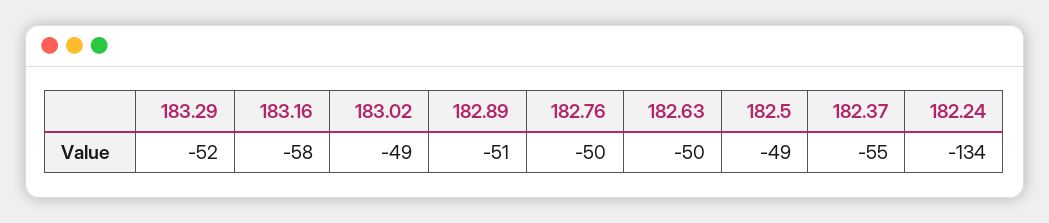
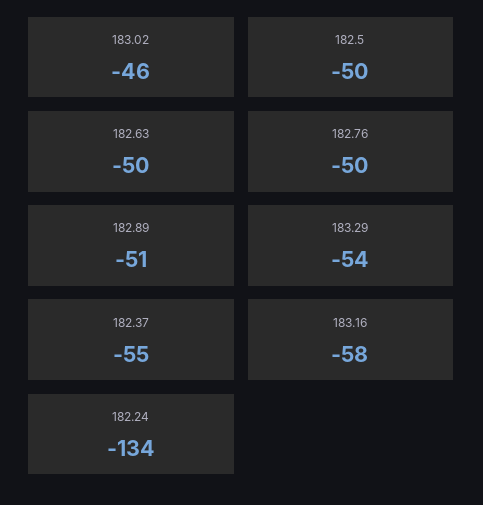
  {
-   "183.29": -52,
+   "183.29": -54,
    "183.16": -58,
-   "183.02": -49,
+   "183.02": -46,
    "182.89": -51,
    "182.76": -50,
    "182.63": -50,
-   "182.5": -49,
+   "182.5": -50,
    "182.37": -55,
    "182.24": -134
  }

